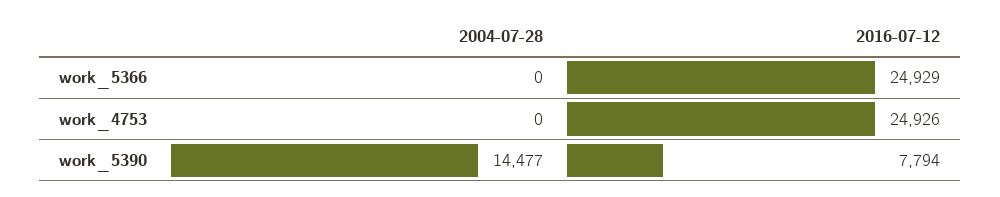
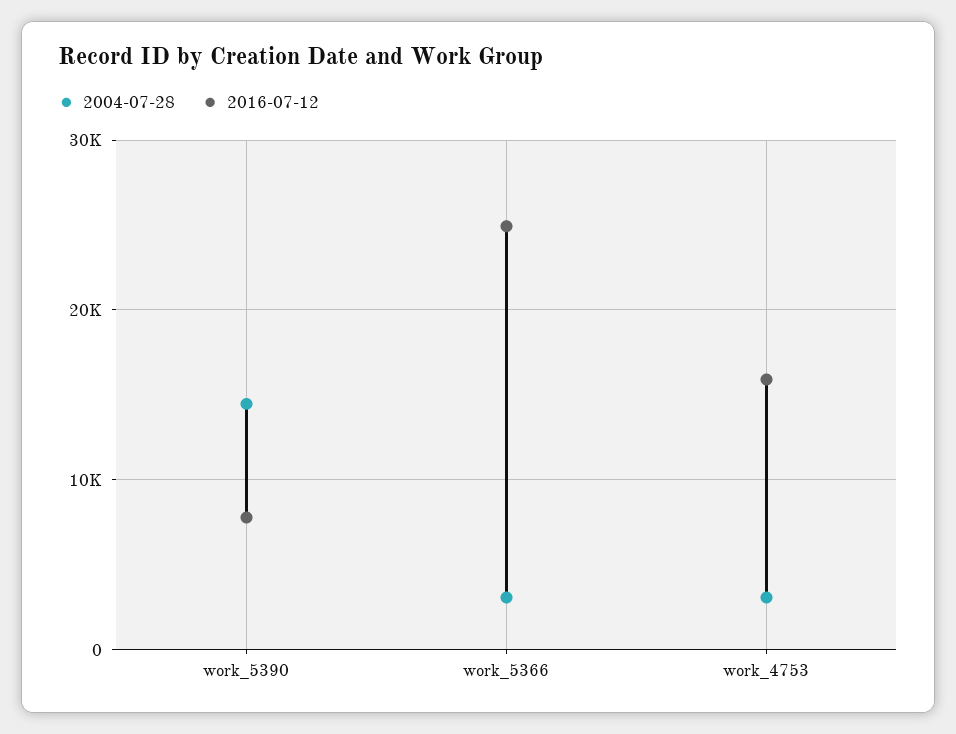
  {
    "2004-07-28": {
-     "work_5366": 0,
+     "work_5366": 3000,
-     "work_4753": 0,
+     "work_4753": 3000,
      "work_5390": 14477
    },
    "2016-07-12": {
      "work_5366": 24929,
-     "work_4753": 24926,
+     "work_4753": 16000,
      "work_5390": 7794
    }
  }

